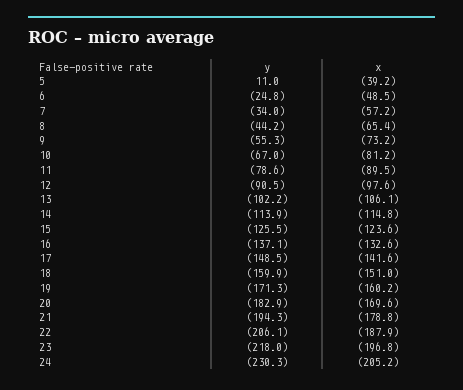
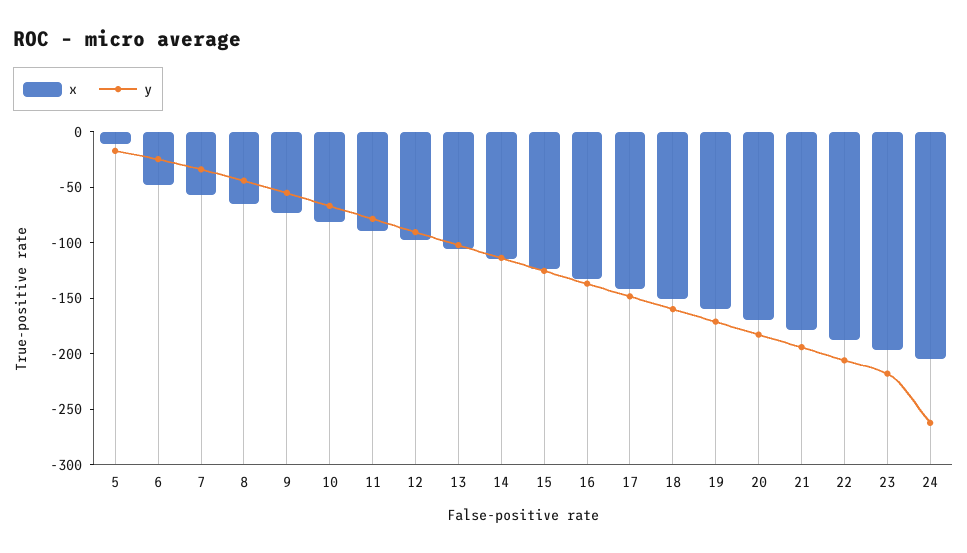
  {
    "y": {
-     "5": 11,
+     "5": -20,
      "6": -24.8,
      "7": -34,
      "8": -44.2,
      "9": -55.3,
      "10": -67,
      "11": -78.6,
      "12": -90.5,
      "13": -102.2,
      "14": -113.9,
      "15": -125.5,
      "16": -137.1,
      "17": -148.5,
      "18": -159.9,
      "19": -171.3,
      "20": -182.9,
      "21": -194.3,
      "22": -206.1,
      "23": -218,
-     "24": -230.3
+     "24": -260
    },
    "x": {
-     "5": -39.2,
+     "5": -10,
      "6": -48.5,
      "7": -57.2,
      "8": -65.4,
      "9": -73.2,
      "10": -81.2,
      "11": -89.5,
      "12": -97.6,
      "13": -106.1,
      "14": -114.8,
      "15": -123.6,
      "16": -132.6,
      "17": -141.6,
      "18": -151,
      "19": -160.2,
      "20": -169.6,
      "21": -178.8,
      "22": -187.9,
      "23": -196.8,
      "24": -205.2
    }
  }

